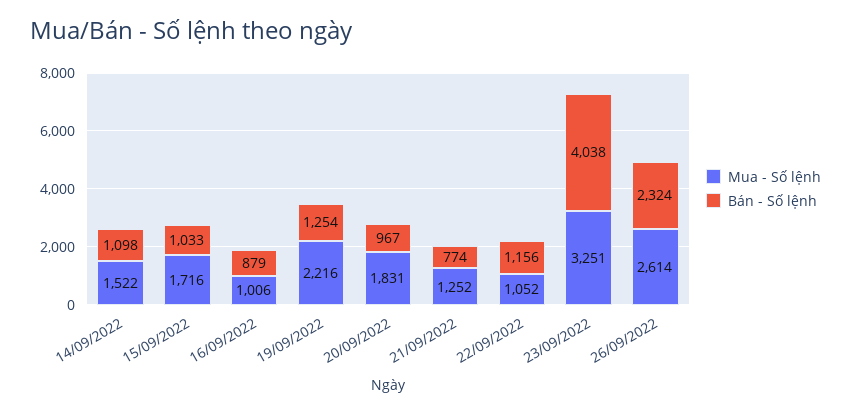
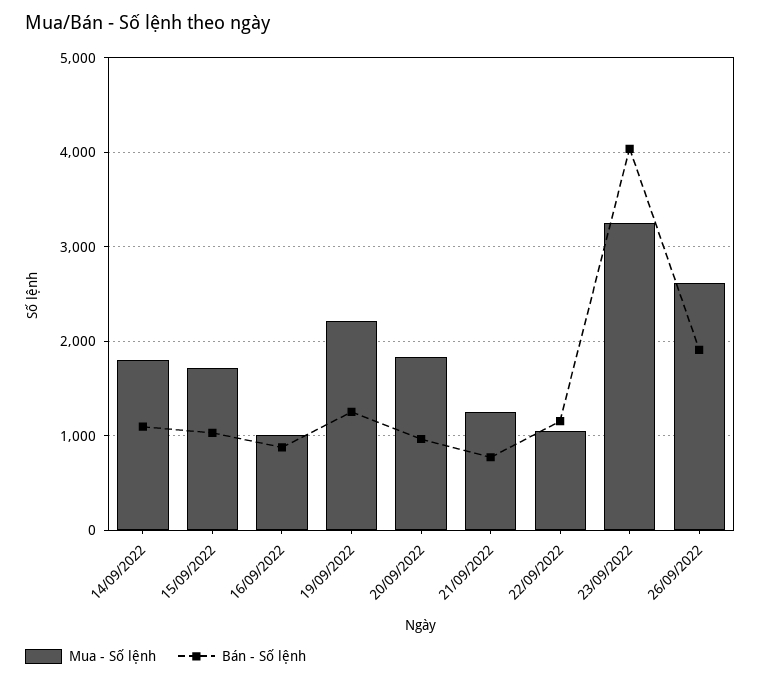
  {
    "Mua - Số lệnh": {
-     "14/09/2022": 1522,
+     "14/09/2022": 1800,
      "15/09/2022": 1716,
      "16/09/2022": 1006,
      "19/09/2022": 2216,
      "20/09/2022": 1831,
      "21/09/2022": 1252,
      "22/09/2022": 1052,
      "23/09/2022": 3251,
      "26/09/2022": 2614
    },
    "Bán - Số lệnh": {
      "14/09/2022": 1098,
      "15/09/2022": 1033,
      "16/09/2022": 879,
      "19/09/2022": 1254,
      "20/09/2022": 967,
      "21/09/2022": 774,
      "22/09/2022": 1156,
      "23/09/2022": 4038,
-     "26/09/2022": 2324
+     "26/09/2022": 1900
    }
  }

